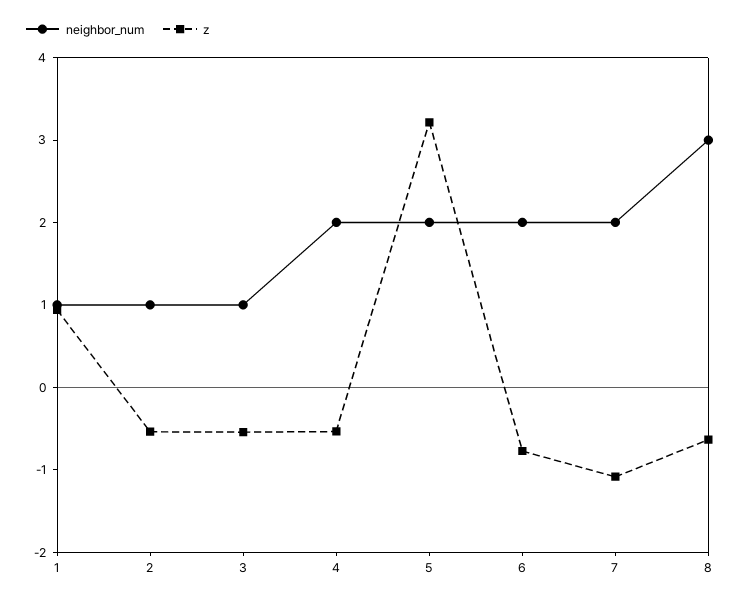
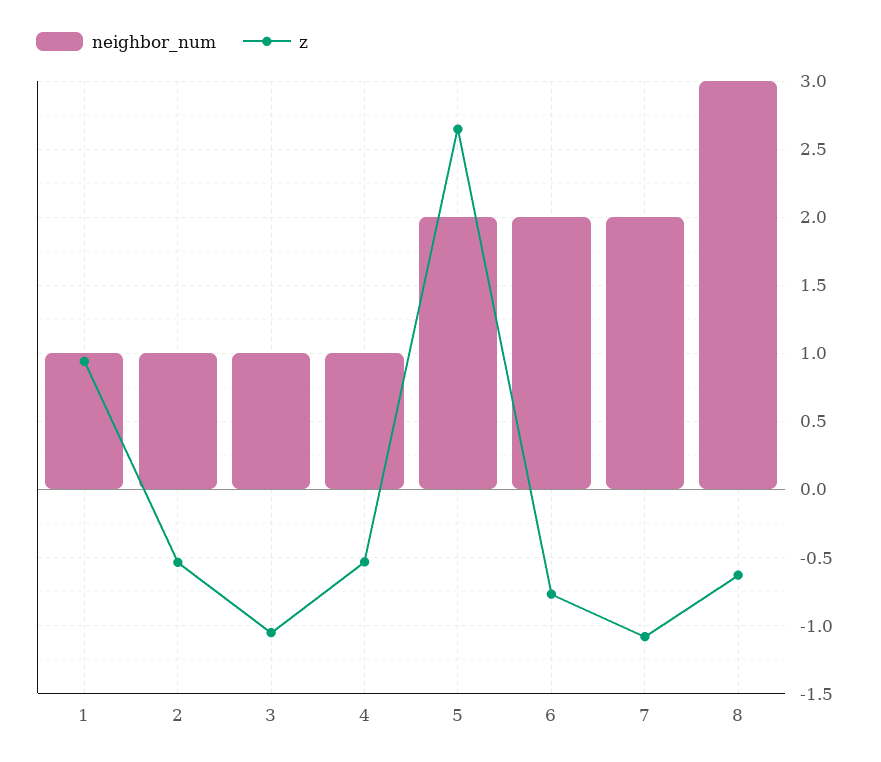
  {
    "neighbor_num": {
      "1": 1,
      "2": 1,
      "3": 1,
-     "4": 2,
+     "4": 1,
      "5": 2,
      "6": 2,
      "7": 2,
      "8": 3
    },
    "z": {
      "1": 0.95,
      "2": -0.55,
-     "3": -0.6,
+     "3": -1.05,
      "4": -0.55,
-     "5": 3.2,
+     "5": 2.65,
      "6": -0.75,
      "7": -1.1,
      "8": -0.65
    }
  }

